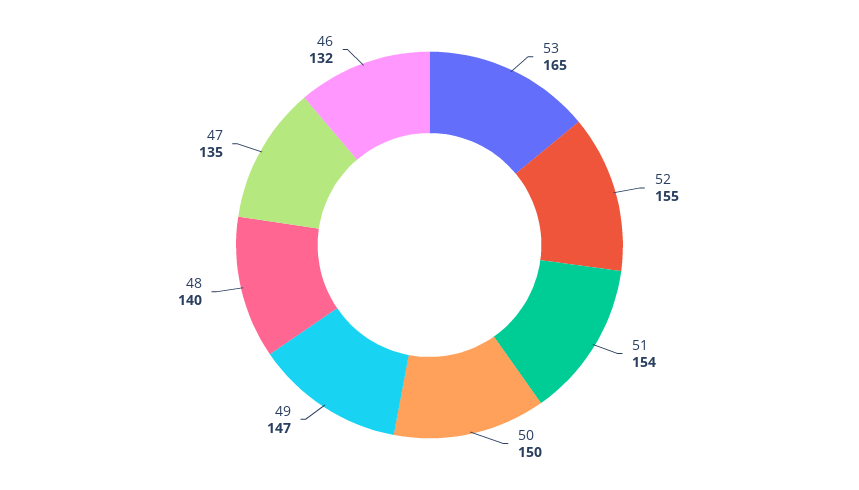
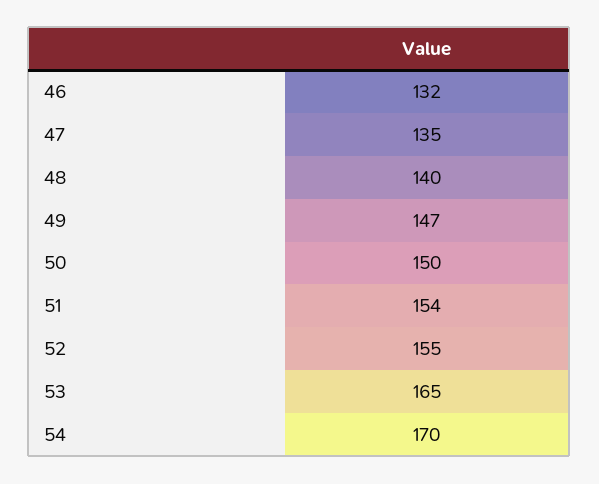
  {
    "53": 165,
    "52": 155,
    "51": 154,
    "50": 150,
    "49": 147,
    "48": 140,
    "47": 135,
-   "46": 132
+   "46": 132,
+   "54": 170
  }

